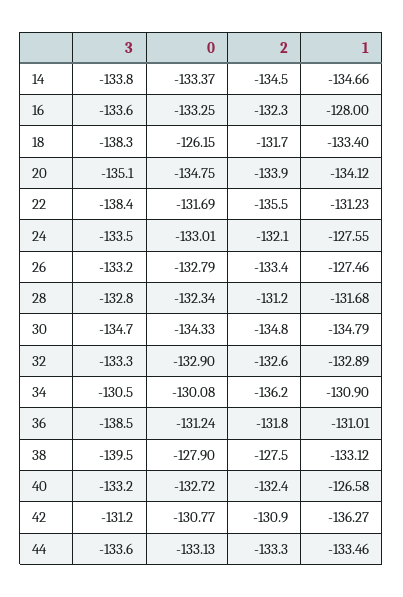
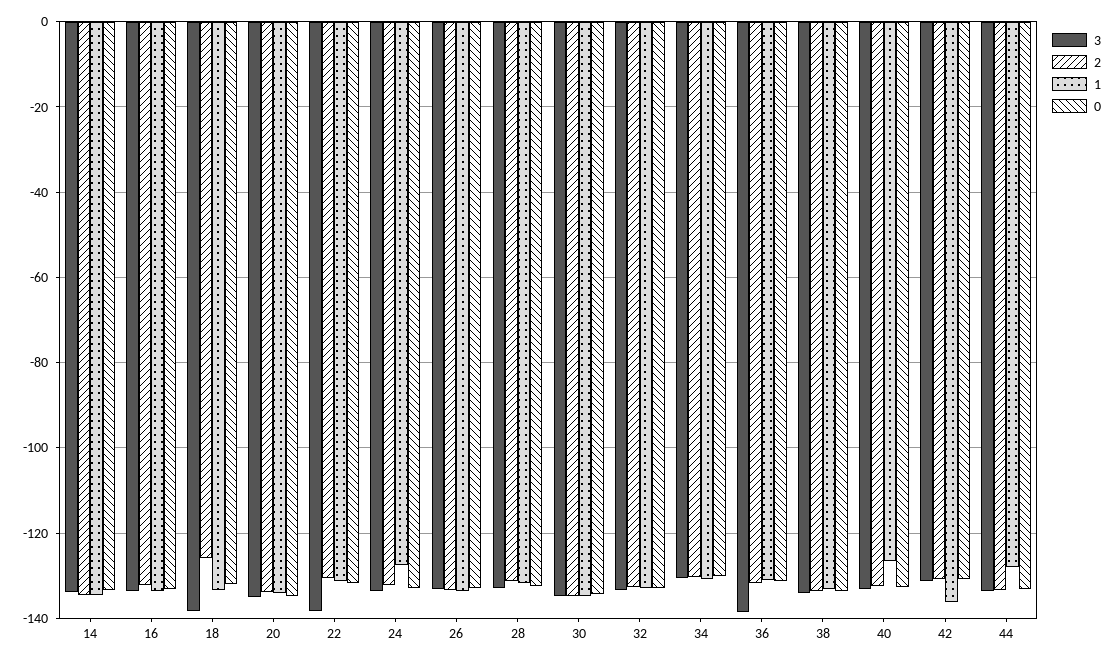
  {
    "3": {
      "14": -133.8,
      "16": -133.6,
      "18": -138.3,
      "20": -135.1,
      "22": -138.4,
      "24": -133.5,
      "26": -133.2,
      "28": -132.8,
      "30": -134.7,
      "32": -133.3,
      "34": -130.5,
      "36": -138.5,
-     "38": -139.5,
+     "38": -134,
      "40": -133.2,
      "42": -131.2,
      "44": -133.6
    },
    "0": {
      "14": -133.37,
      "16": -133.25,
-     "18": -126.15,
+     "18": -132,
      "20": -134.75,
      "22": -131.69,
      "24": -133.01,
      "26": -132.79,
      "28": -132.34,
      "30": -134.33,
      "32": -132.9,
      "34": -130.08,
      "36": -131.24,
-     "38": -127.9,
+     "38": -134,
      "40": -132.72,
      "42": -130.77,
      "44": -133.13
    },
    "2": {
      "14": -134.5,
      "16": -132.3,
-     "18": -131.7,
+     "18": -126,
      "20": -133.9,
-     "22": -135.5,
+     "22": -130,
      "24": -132.1,
      "26": -133.4,
      "28": -131.2,
      "30": -134.8,
      "32": -132.6,
-     "34": -136.2,
+     "34": -130,
      "36": -131.8,
-     "38": -127.5,
+     "38": -134,
      "40": -132.4,
      "42": -130.9,
      "44": -133.3
    },
    "1": {
      "14": -134.66,
-     "16": -128,
+     "16": -134,
      "18": -133.4,
      "20": -134.12,
      "22": -131.23,
      "24": -127.55,
-     "26": -127.46,
+     "26": -134,
      "28": -131.68,
      "30": -134.79,
      "32": -132.89,
      "34": -130.9,
      "36": -131.01,
      "38": -133.12,
      "40": -126.58,
      "42": -136.27,
-     "44": -133.46
+     "44": -128
    }
  }

